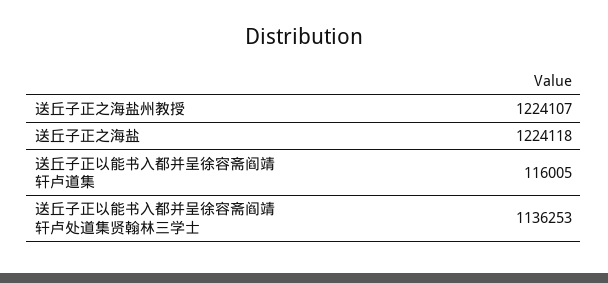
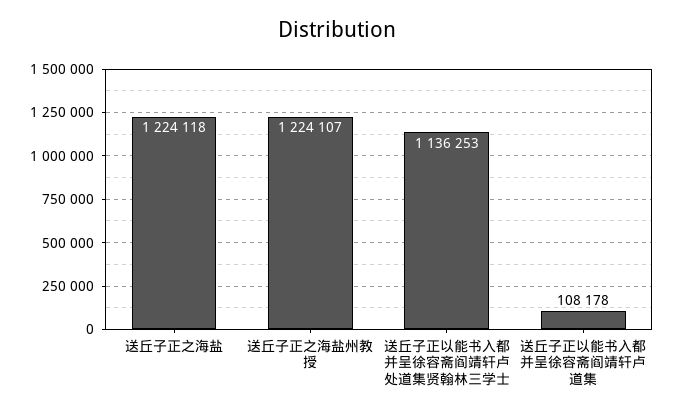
  {
    "送丘子正之海盐州教授": 1224107,
    "送丘子正之海盐": 1224118,
-   "送丘子正以能书入都并呈徐容斋阎靖轩卢道集": 116005,
+   "送丘子正以能书入都并呈徐容斋阎靖轩卢道集": 108178,
    "送丘子正以能书入都并呈徐容斋阎靖轩卢处道集贤翰林三学士": 1136253
  }

